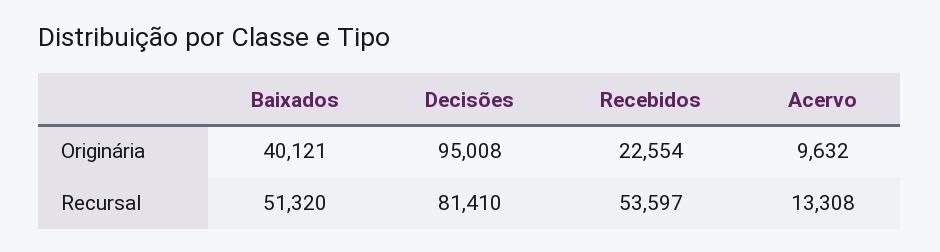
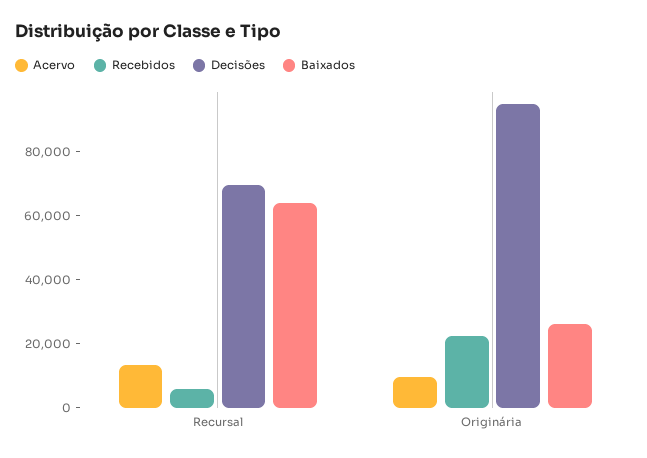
  {
    "Baixados": {
-     "Originária": 40121,
+     "Originária": 25000,
-     "Recursal": 51320
+     "Recursal": 65000
    },
    "Decisões": {
      "Originária": 95008,
-     "Recursal": 81410
+     "Recursal": 70000
    },
    "Recebidos": {
      "Originária": 22554,
-     "Recursal": 53597
+     "Recursal": 5000
    },
    "Acervo": {
      "Originária": 9632,
      "Recursal": 13308
    }
  }

